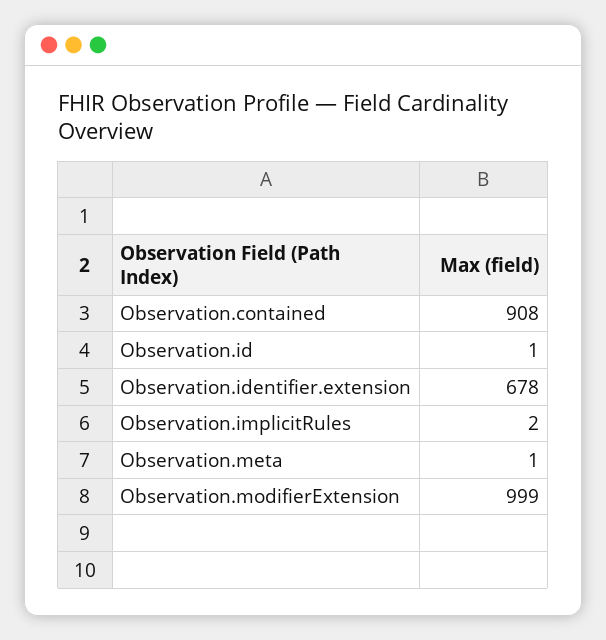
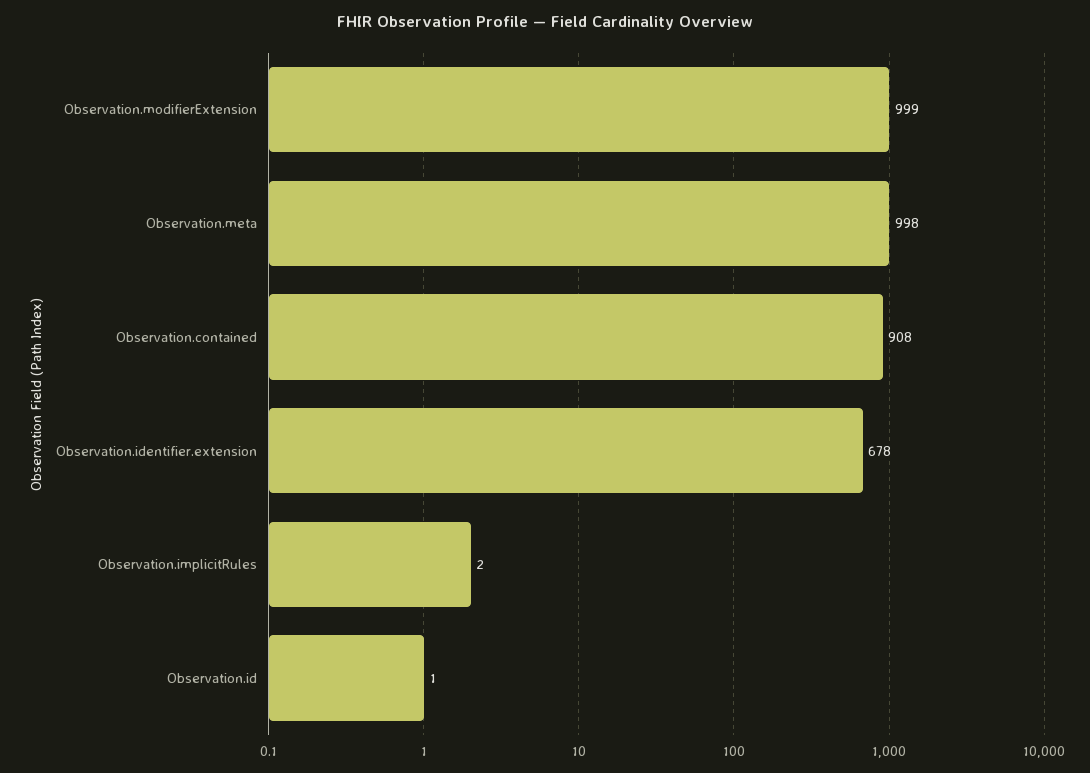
  {
    "Observation.contained": 908,
    "Observation.id": 1,
    "Observation.identifier.extension": 678,
    "Observation.implicitRules": 2,
-   "Observation.meta": 1,
+   "Observation.meta": 998,
    "Observation.modifierExtension": 999
  }

